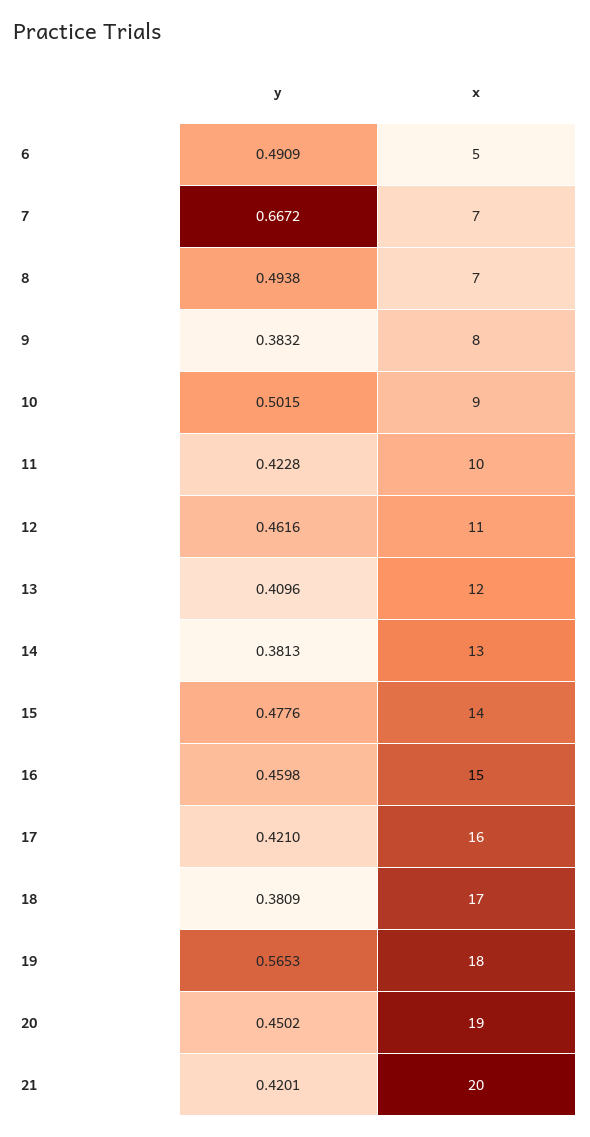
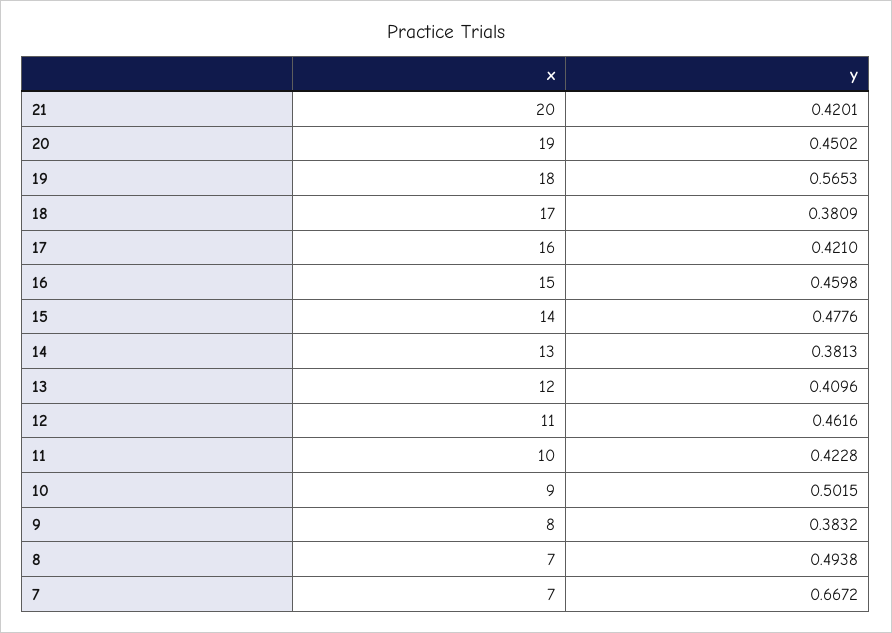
  {
    "y": {
-     "6": 0.4909,
      "7": 0.6672,
      "8": 0.4938,
      "9": 0.3832,
      "10": 0.5015,
      "11": 0.4228,
      "12": 0.4616,
      "13": 0.4096,
      "14": 0.3813,
      "15": 0.4776,
      "16": 0.4598,
      "17": 0.421,
      "18": 0.3809,
      "19": 0.5653,
      "20": 0.4502,
      "21": 0.4201
    },
    "x": {
-     "6": 5,
      "7": 7,
      "8": 7,
      "9": 8,
      "10": 9,
      "11": 10,
      "12": 11,
      "13": 12,
      "14": 13,
      "15": 14,
      "16": 15,
      "17": 16,
      "18": 17,
      "19": 18,
      "20": 19,
      "21": 20
    }
  }

